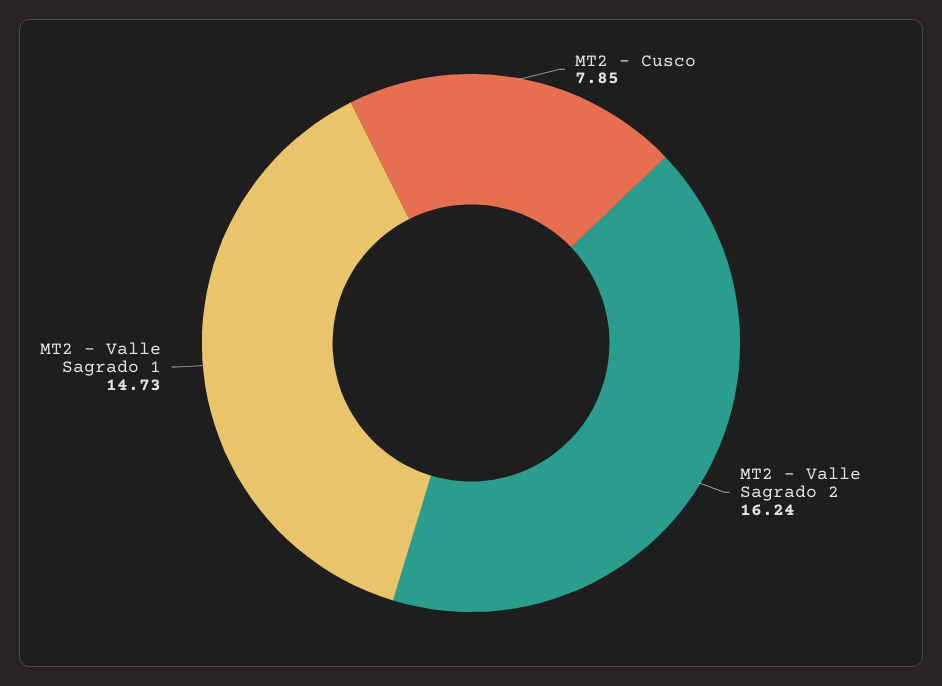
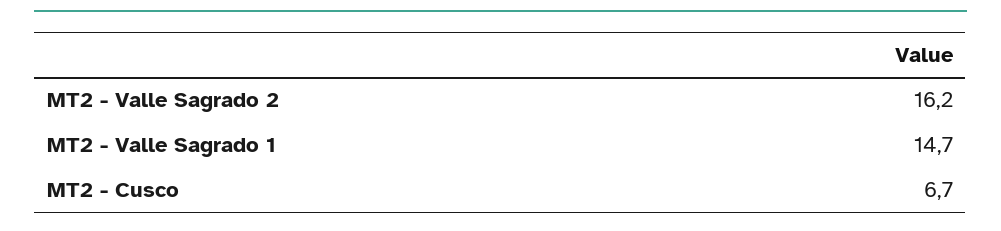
  {
-   "MT2 - Cusco": 7.85,
+   "MT2 - Cusco": 6.7,
    "MT2 - Valle Sagrado 2": 16.24,
    "MT2 - Valle Sagrado 1": 14.73
  }

